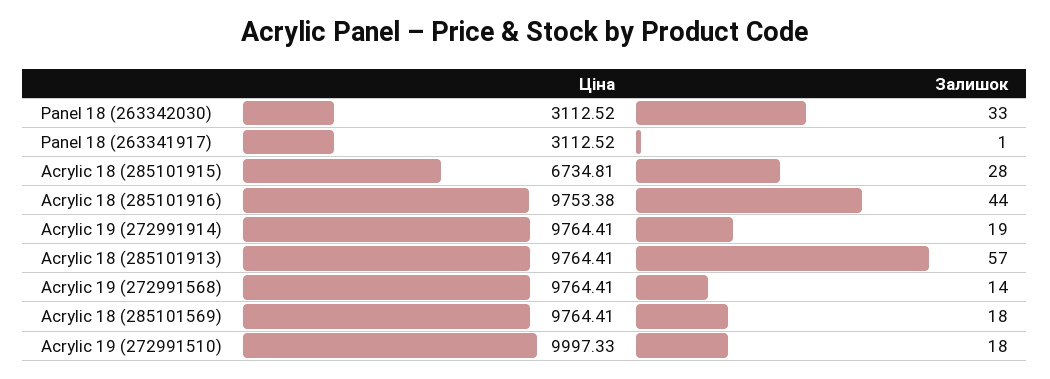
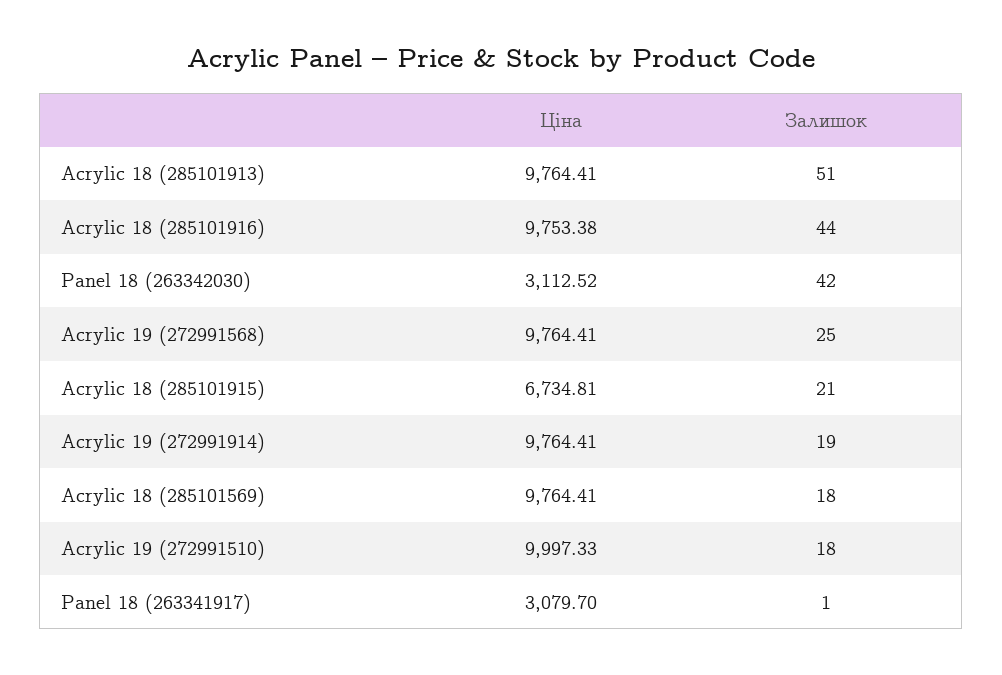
  {
    "Ціна": {
      "Panel 18 (263342030)": 3112.52,
-     "Panel 18 (263341917)": 3112.52,
+     "Panel 18 (263341917)": 3079.7,
      "Acrylic 18 (285101915)": 6734.81,
      "Acrylic 18 (285101916)": 9753.38,
      "Acrylic 19 (272991914)": 9764.41,
      "Acrylic 18 (285101913)": 9764.41,
      "Acrylic 19 (272991568)": 9764.41,
      "Acrylic 18 (285101569)": 9764.41,
      "Acrylic 19 (272991510)": 9997.33
    },
    "Залишок": {
-     "Panel 18 (263342030)": 33,
+     "Panel 18 (263342030)": 42,
      "Panel 18 (263341917)": 1,
-     "Acrylic 18 (285101915)": 28,
+     "Acrylic 18 (285101915)": 21,
      "Acrylic 18 (285101916)": 44,
      "Acrylic 19 (272991914)": 19,
-     "Acrylic 18 (285101913)": 57,
+     "Acrylic 18 (285101913)": 51,
-     "Acrylic 19 (272991568)": 14,
+     "Acrylic 19 (272991568)": 25,
      "Acrylic 18 (285101569)": 18,
      "Acrylic 19 (272991510)": 18
    }
  }

